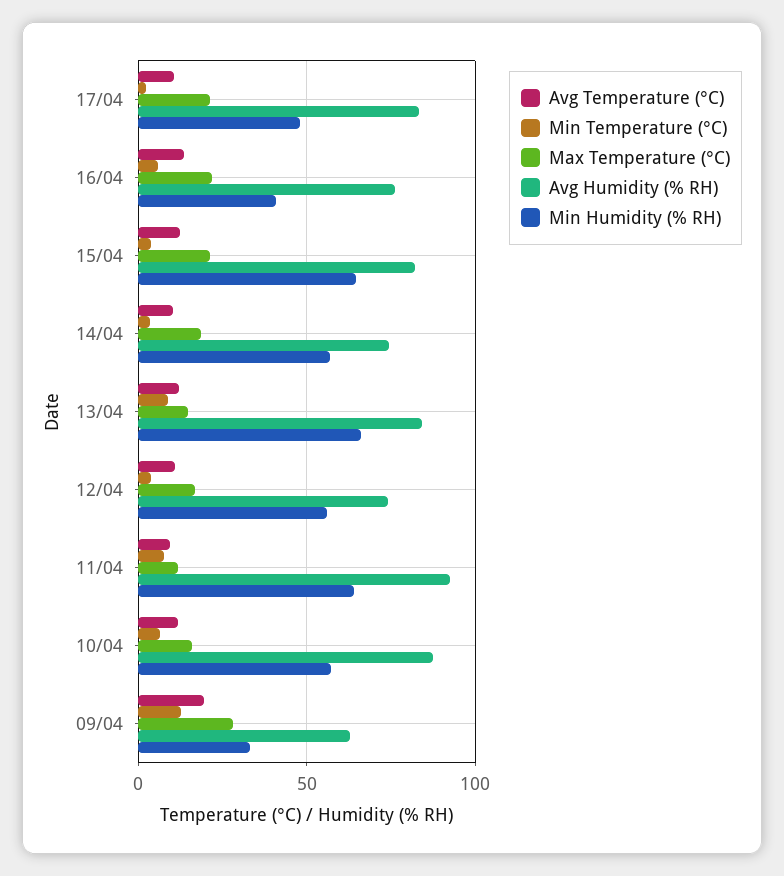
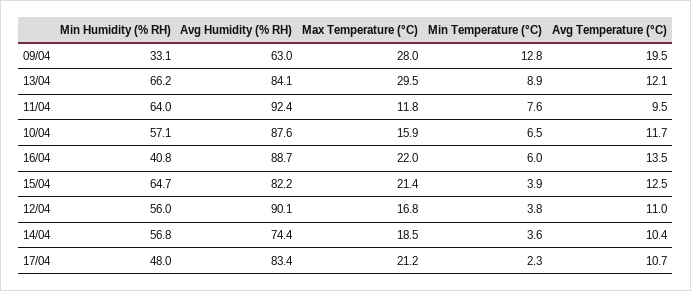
  {
    "Avg Temperature (°C)": {
      "17/04": 10.7,
      "16/04": 13.5,
      "15/04": 12.5,
      "14/04": 10.4,
      "13/04": 12.1,
      "12/04": 11,
      "11/04": 9.5,
      "10/04": 11.7,
      "09/04": 19.5
    },
    "Min Temperature (°C)": {
      "17/04": 2.3,
      "16/04": 6,
      "15/04": 3.9,
      "14/04": 3.6,
      "13/04": 8.9,
      "12/04": 3.8,
      "11/04": 7.6,
      "10/04": 6.5,
      "09/04": 12.8
    },
    "Max Temperature (°C)": {
      "17/04": 21.2,
      "16/04": 22,
      "15/04": 21.4,
      "14/04": 18.5,
-     "13/04": 15,
+     "13/04": 29.5,
      "12/04": 16.8,
      "11/04": 11.8,
      "10/04": 15.9,
      "09/04": 28
    },
    "Avg Humidity (% RH)": {
      "17/04": 83.4,
-     "16/04": 75,
+     "16/04": 88.7,
      "15/04": 82.2,
      "14/04": 74.4,
      "13/04": 84.1,
-     "12/04": 75,
+     "12/04": 90.1,
      "11/04": 92.4,
      "10/04": 87.6,
      "09/04": 63
    },
    "Min Humidity (% RH)": {
      "17/04": 48,
      "16/04": 40.8,
      "15/04": 64.7,
      "14/04": 56.8,
      "13/04": 66.2,
      "12/04": 56,
      "11/04": 64,
      "10/04": 57.1,
      "09/04": 33.1
    }
  }

